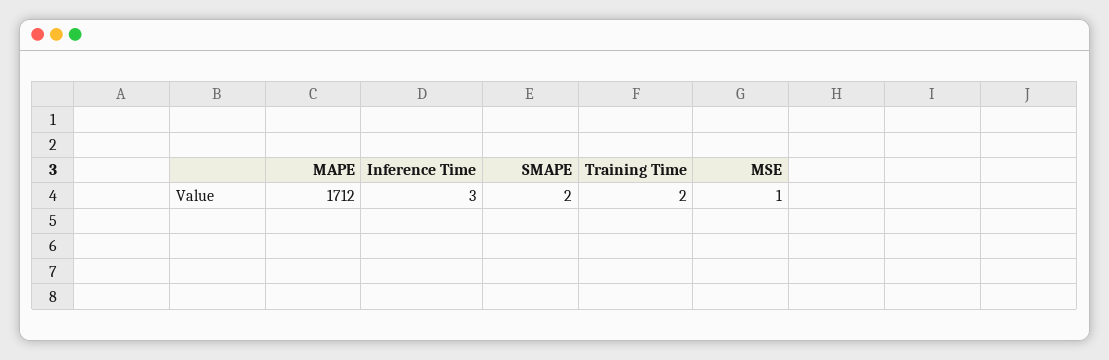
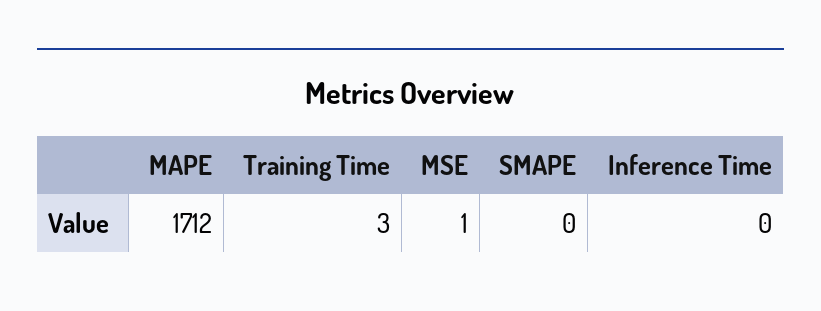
  {
    "MAPE": 1712,
-   "Inference Time": 3,
+   "Inference Time": 0,
-   "SMAPE": 2,
+   "SMAPE": 0,
-   "Training Time": 2,
+   "Training Time": 3,
    "MSE": 1
  }

